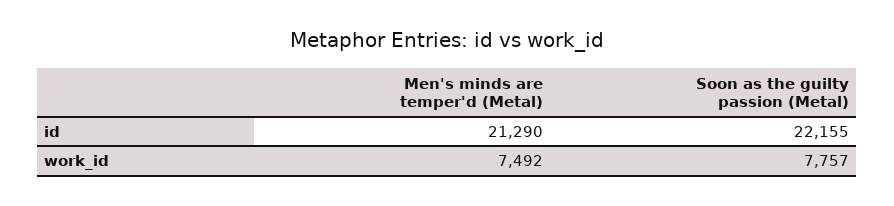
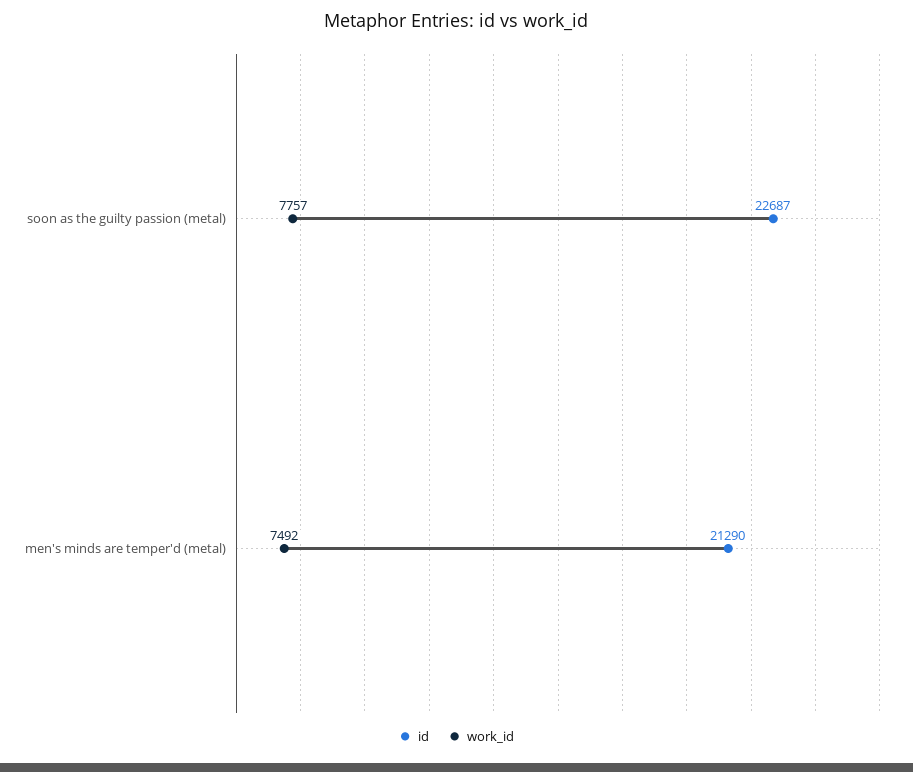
  {
    "id": {
      "Men's minds are temper'd (Metal)": 21290,
-     "Soon as the guilty passion (Metal)": 22155
+     "Soon as the guilty passion (Metal)": 22687
    },
    "work_id": {
      "Men's minds are temper'd (Metal)": 7492,
      "Soon as the guilty passion (Metal)": 7757
    }
  }

